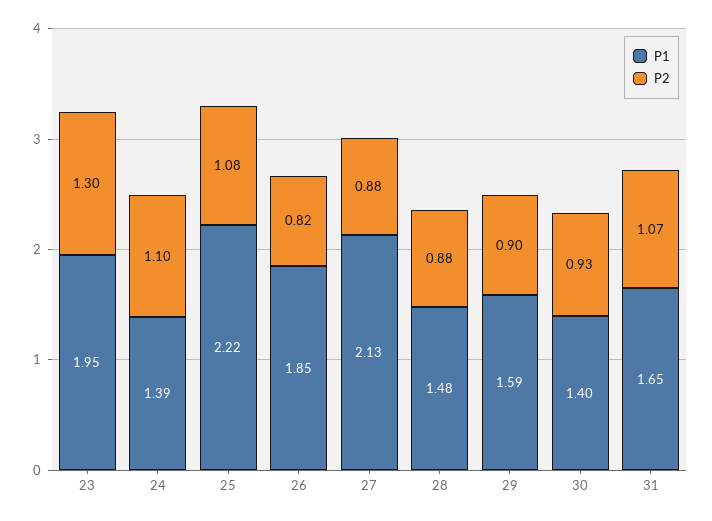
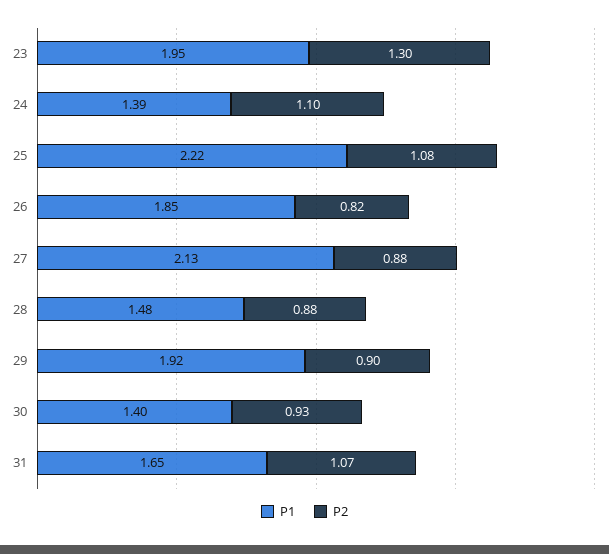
  {
    "P1": {
      "23": 1.95,
      "24": 1.39,
      "25": 2.22,
      "26": 1.85,
      "27": 2.13,
      "28": 1.48,
-     "29": 1.59,
+     "29": 1.92,
      "30": 1.4,
      "31": 1.65
    },
    "P2": {
      "23": 1.3,
      "24": 1.1,
      "25": 1.08,
      "26": 0.82,
      "27": 0.88,
      "28": 0.88,
      "29": 0.9,
      "30": 0.93,
      "31": 1.07
    }
  }

